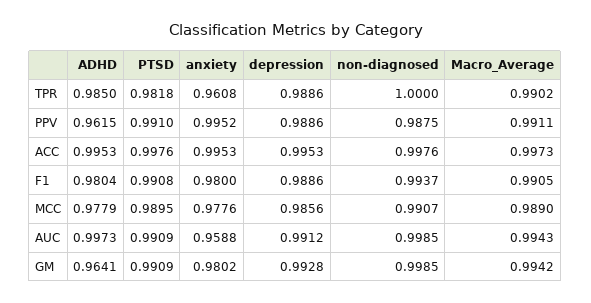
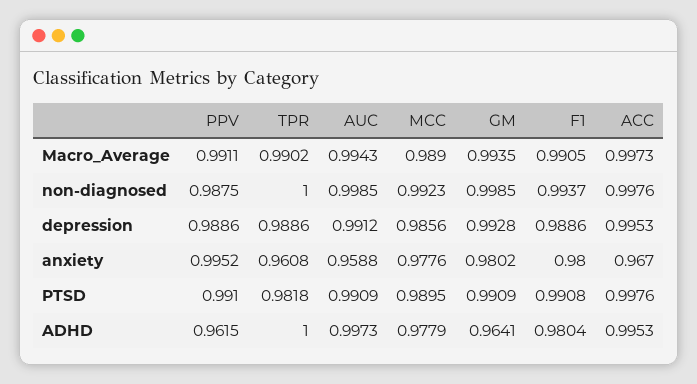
  {
    "ADHD": {
-     "TPR": 0.985,
+     "TPR": 1,
      "PPV": 0.9615,
      "ACC": 0.9953,
      "F1": 0.9804,
      "MCC": 0.9779,
      "AUC": 0.9973,
      "GM": 0.9641
    },
    "PTSD": {
      "TPR": 0.9818,
      "PPV": 0.991,
      "ACC": 0.9976,
      "F1": 0.9908,
      "MCC": 0.9895,
      "AUC": 0.9909,
      "GM": 0.9909
    },
    "anxiety": {
      "TPR": 0.9608,
      "PPV": 0.9952,
-     "ACC": 0.9953,
+     "ACC": 0.967,
      "F1": 0.98,
      "MCC": 0.9776,
      "AUC": 0.9588,
      "GM": 0.9802
    },
    "depression": {
      "TPR": 0.9886,
      "PPV": 0.9886,
      "ACC": 0.9953,
      "F1": 0.9886,
      "MCC": 0.9856,
      "AUC": 0.9912,
      "GM": 0.9928
    },
    "non-diagnosed": {
      "TPR": 1,
      "PPV": 0.9875,
      "ACC": 0.9976,
      "F1": 0.9937,
-     "MCC": 0.9907,
+     "MCC": 0.9923,
      "AUC": 0.9985,
      "GM": 0.9985
    },
    "Macro_Average": {
      "TPR": 0.9902,
      "PPV": 0.9911,
      "ACC": 0.9973,
      "F1": 0.9905,
      "MCC": 0.989,
      "AUC": 0.9943,
-     "GM": 0.9942
+     "GM": 0.9935
    }
  }

